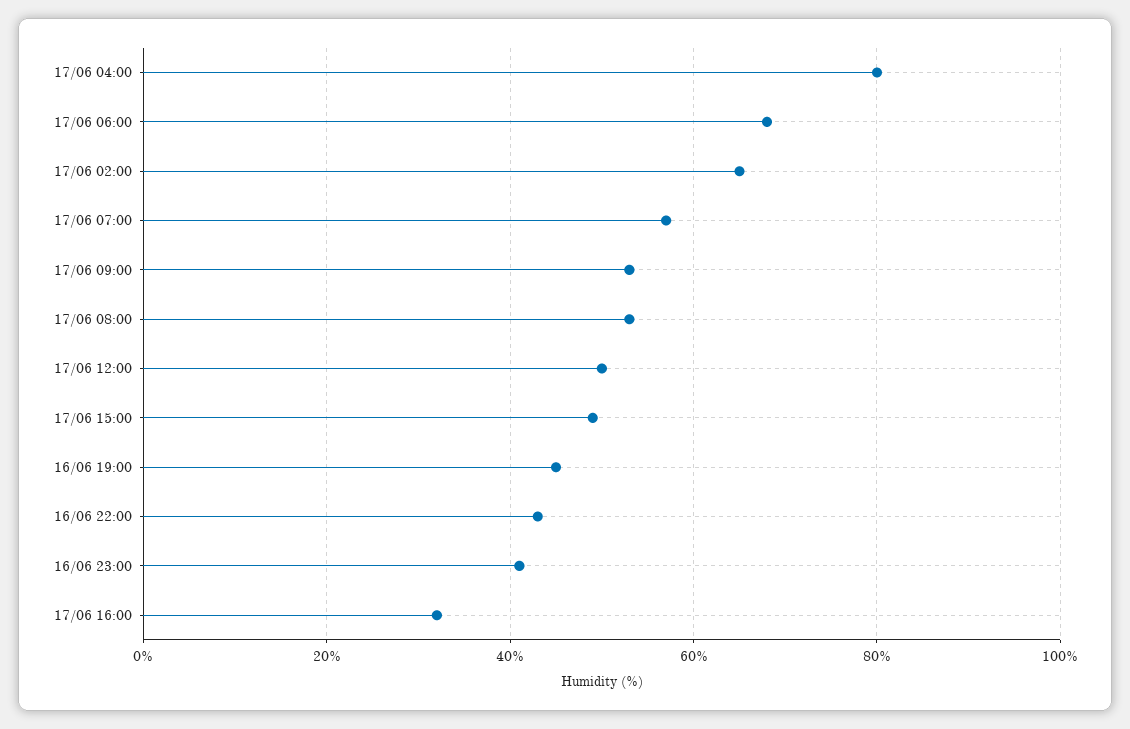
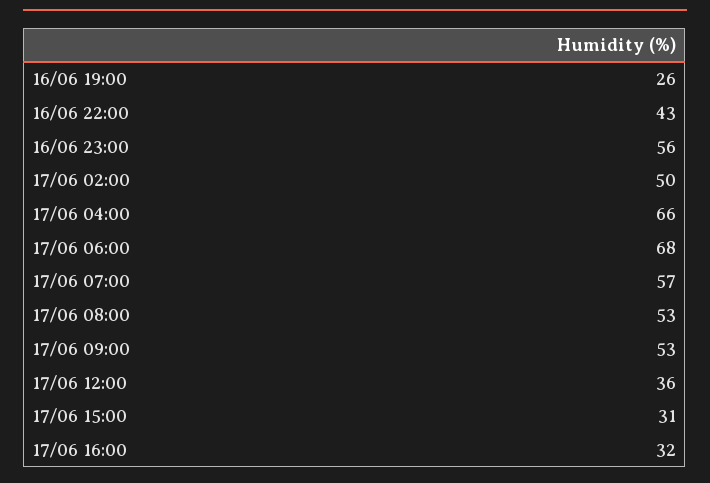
  {
-   "17/06 04:00": 80,
+   "17/06 04:00": 66,
    "17/06 06:00": 68,
-   "17/06 02:00": 65,
+   "17/06 02:00": 50,
    "17/06 07:00": 57,
    "17/06 09:00": 53,
    "17/06 08:00": 53,
-   "17/06 12:00": 50,
+   "17/06 12:00": 36,
-   "17/06 15:00": 50,
+   "17/06 15:00": 31,
-   "16/06 19:00": 45,
+   "16/06 19:00": 26,
    "16/06 22:00": 43,
-   "16/06 23:00": 40,
+   "16/06 23:00": 56,
    "17/06 16:00": 32
  }

